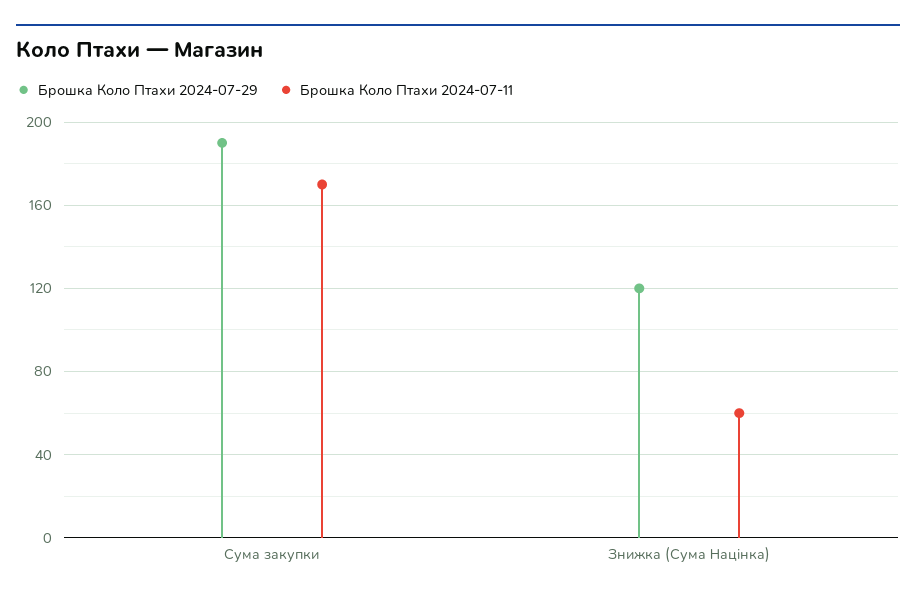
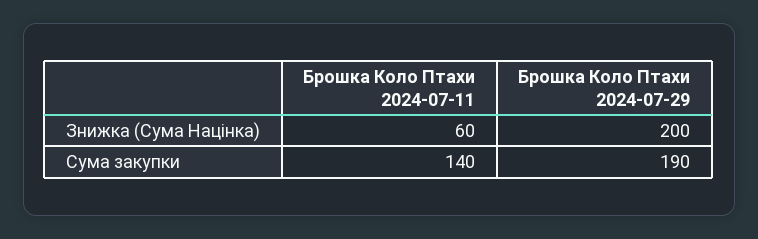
  {
    "Брошка Коло Птахи 2024-07-29": {
      "Сума закупки": 190,
-     "Знижка (Сума Націнка)": 120
+     "Знижка (Сума Націнка)": 200
    },
    "Брошка Коло Птахи 2024-07-11": {
-     "Сума закупки": 170,
+     "Сума закупки": 140,
      "Знижка (Сума Націнка)": 60
    }
  }

